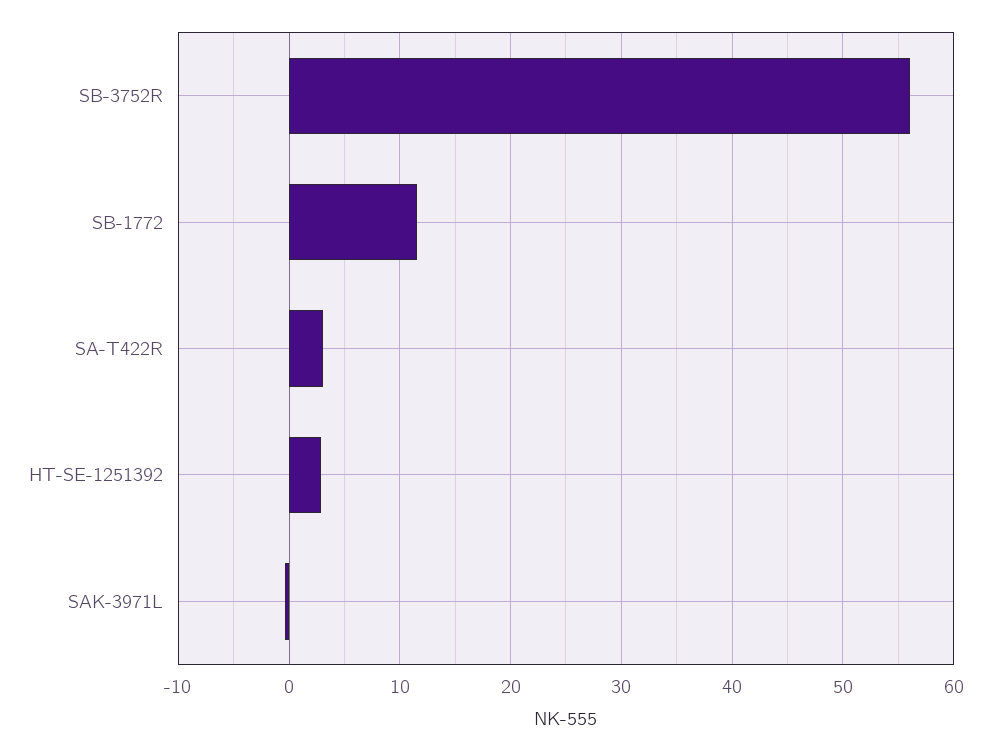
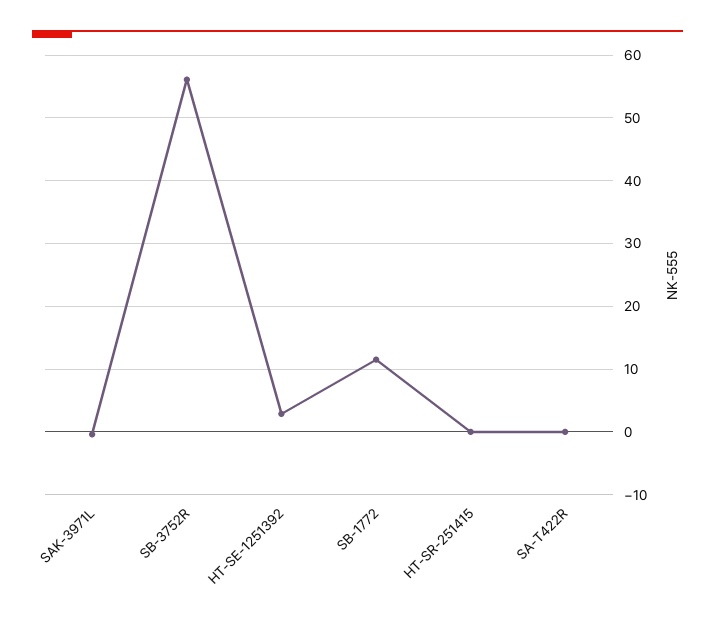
  {
    "SB-3752R": 56,
    "SB-1772": 12,
-   "SA-T422R": 3,
+   "SA-T422R": 0,
    "HT-SE-1251392": 3,
-   "SAK-3971L": 0
+   "SAK-3971L": 0,
+   "HT-SR-251415": 0
  }

